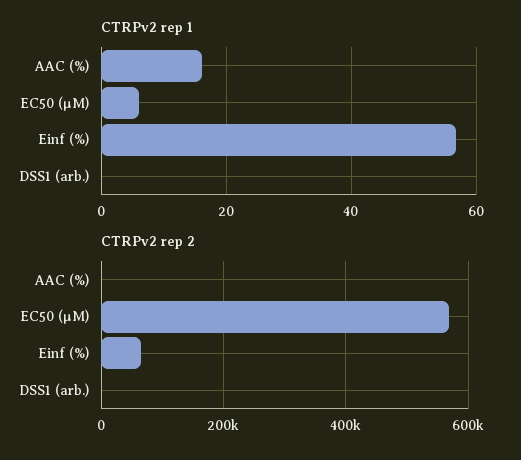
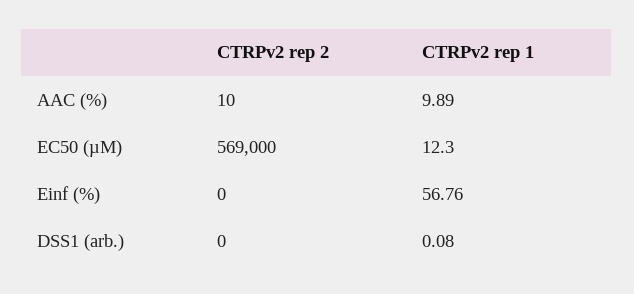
  {
    "CTRPv2 rep 1": {
-     "AAC (%)": 16,
+     "AAC (%)": 9.89,
-     "EC50 (µM)": 6,
+     "EC50 (µM)": 12.3,
      "Einf (%)": 56.76,
      "DSS1 (arb.)": 0.08
    },
    "CTRPv2 rep 2": {
      "AAC (%)": 10,
      "EC50 (µM)": 569000,
-     "Einf (%)": 60000,
+     "Einf (%)": 0,
      "DSS1 (arb.)": 0
    }
  }

